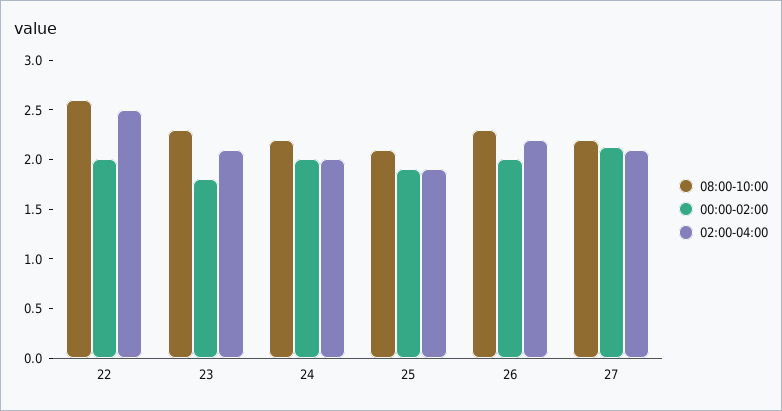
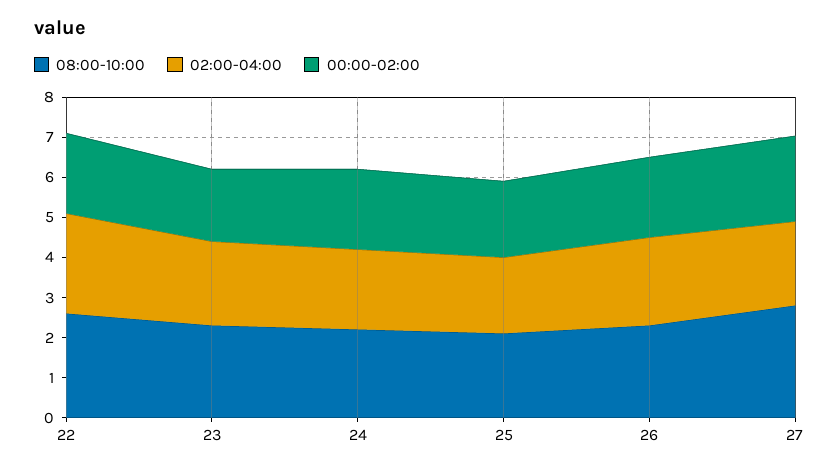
  {
    "08:00-10:00": {
      "22": 2.6,
      "23": 2.3,
      "24": 2.2,
      "25": 2.1,
      "26": 2.3,
-     "27": 2.2
+     "27": 2.8
    },
    "00:00-02:00": {
      "22": 2,
      "23": 1.8,
      "24": 2,
      "25": 1.9,
      "26": 2,
      "27": 2.1
    },
    "02:00-04:00": {
      "22": 2.5,
      "23": 2.1,
      "24": 2,
      "25": 1.9,
      "26": 2.2,
      "27": 2.1
    }
  }

